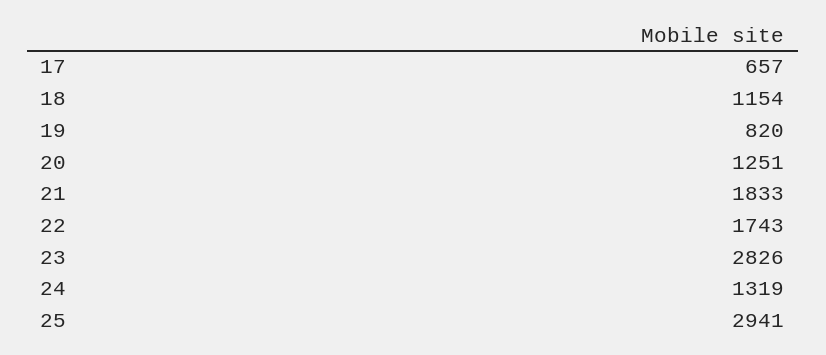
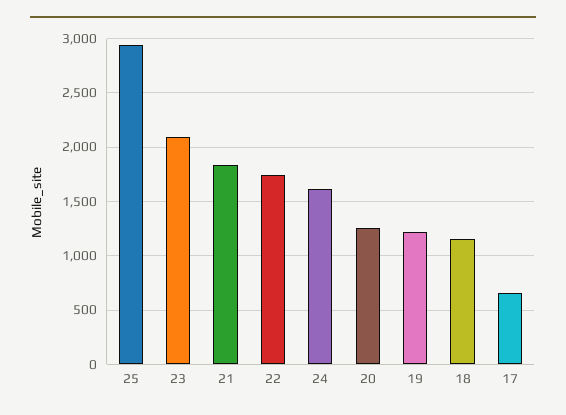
  {
    "17": 657,
    "18": 1154,
-   "19": 820,
+   "19": 1200,
    "20": 1251,
    "21": 1833,
    "22": 1743,
-   "23": 2826,
+   "23": 2100,
-   "24": 1319,
+   "24": 1600,
    "25": 2941
  }

